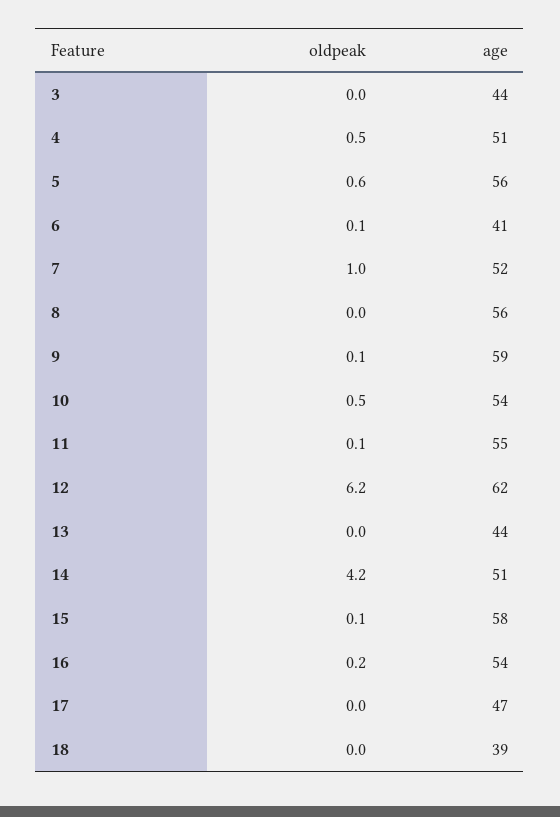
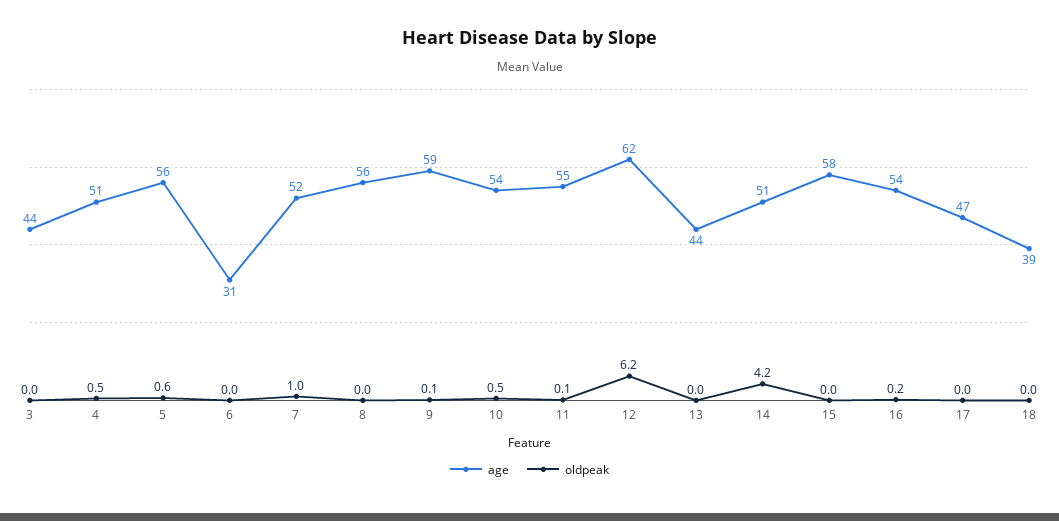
  {
    "oldpeak": {
      "3": 0,
      "4": 0.5,
      "5": 0.6,
-     "6": 0.1,
+     "6": 0,
      "7": 1,
      "8": 0,
      "9": 0.1,
      "10": 0.5,
      "11": 0.1,
      "12": 6.2,
      "13": 0,
      "14": 4.2,
-     "15": 0.1,
+     "15": 0,
      "16": 0.2,
      "17": 0,
      "18": 0
    },
    "age": {
      "3": 44,
      "4": 51,
      "5": 56,
-     "6": 41,
+     "6": 31,
      "7": 52,
      "8": 56,
      "9": 59,
      "10": 54,
      "11": 55,
      "12": 62,
      "13": 44,
      "14": 51,
      "15": 58,
      "16": 54,
      "17": 47,
      "18": 39
    }
  }

